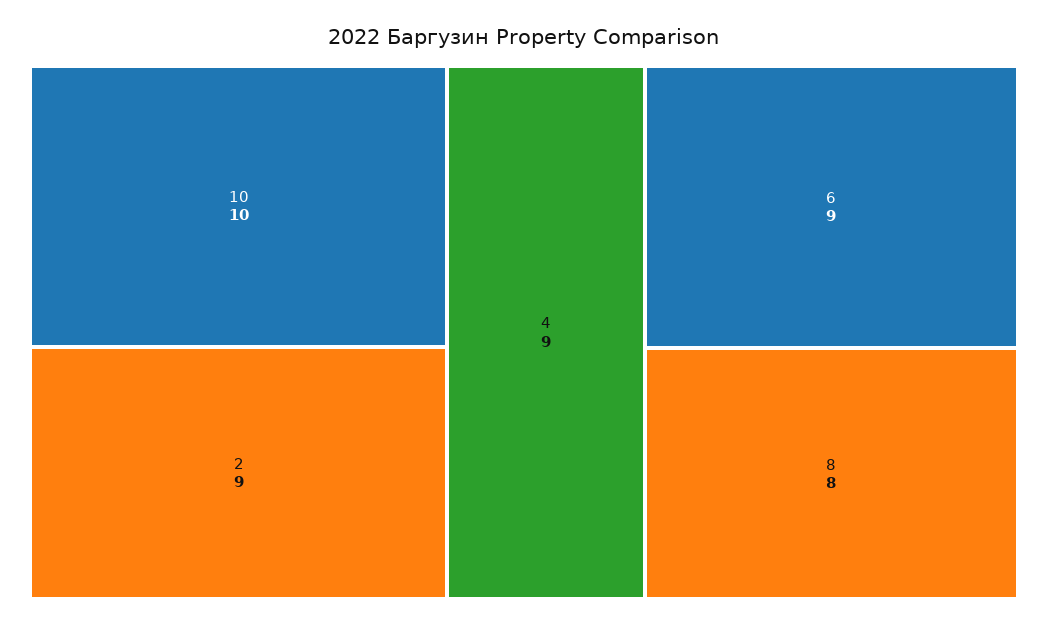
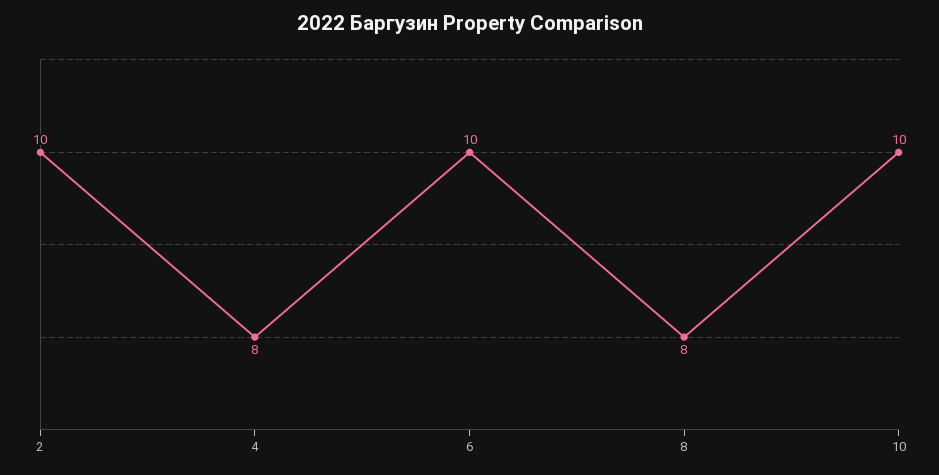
  {
    "10": 10,
-   "2": 9,
+   "2": 10,
-   "4": 9,
+   "4": 8,
-   "6": 9,
+   "6": 10,
    "8": 8
  }

